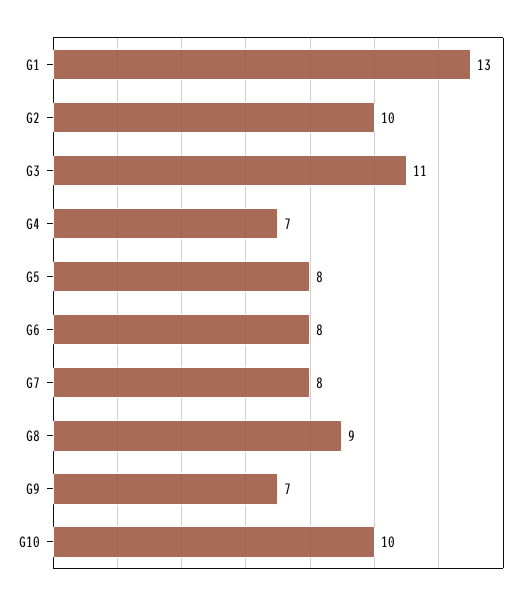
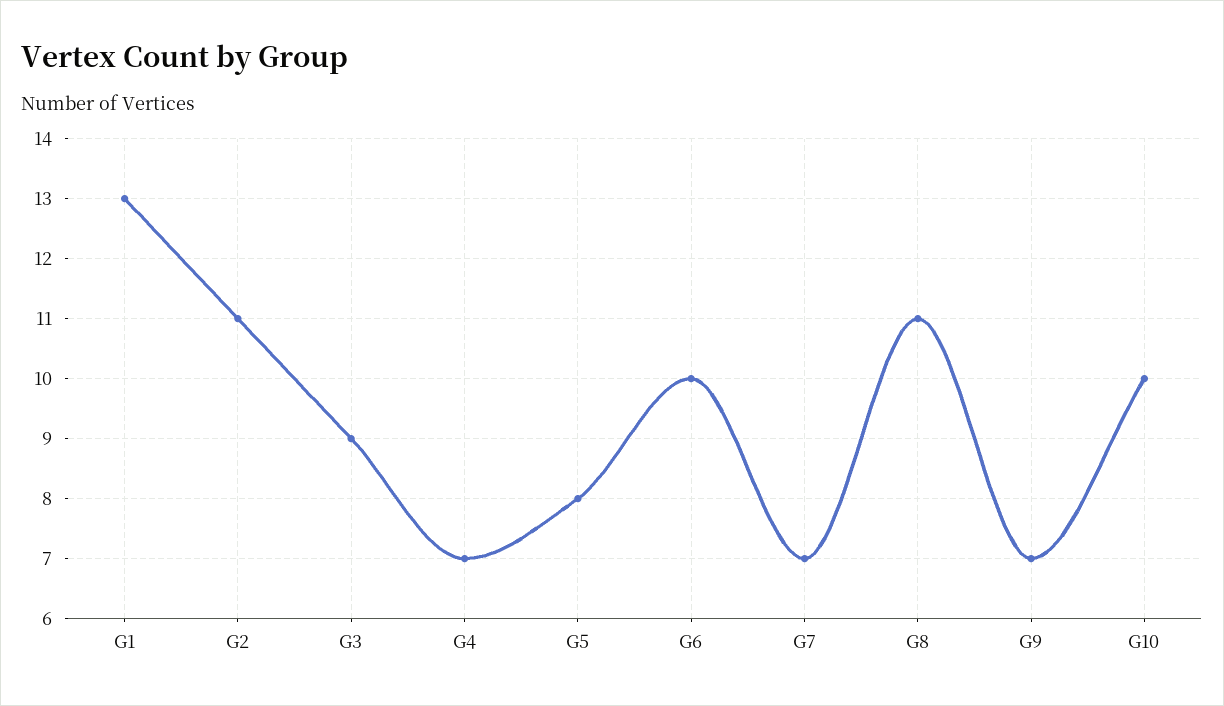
  {
    "G1": 13,
-   "G2": 10,
+   "G2": 11,
-   "G3": 11,
+   "G3": 9,
    "G4": 7,
    "G5": 8,
-   "G6": 8,
+   "G6": 10,
-   "G7": 8,
+   "G7": 7,
-   "G8": 9,
+   "G8": 11,
    "G9": 7,
    "G10": 10
  }

